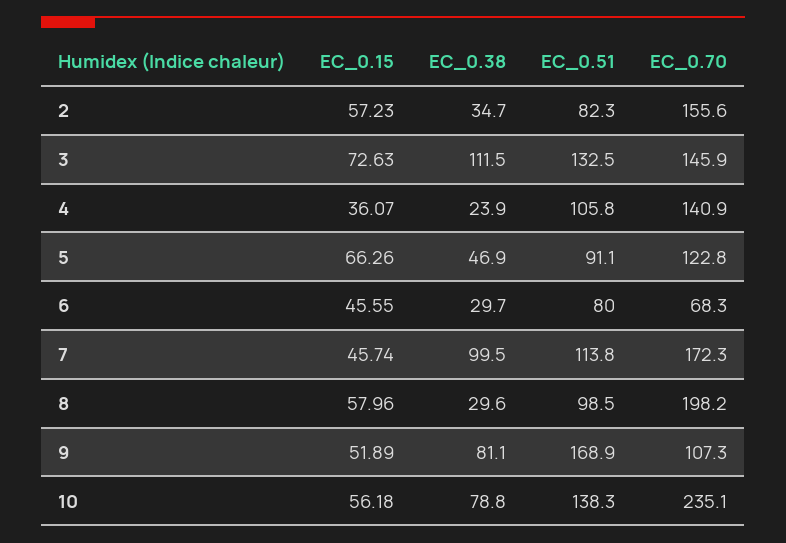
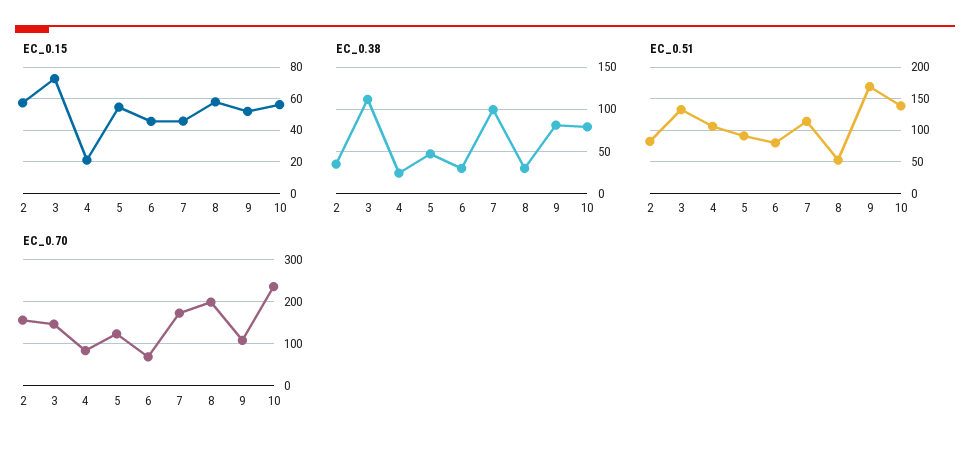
  {
    "EC_0.15": {
      "2": 57.23,
      "3": 72.63,
-     "4": 36.07,
+     "4": 20,
-     "5": 66.26,
+     "5": 55,
      "6": 45.55,
      "7": 45.74,
      "8": 57.96,
      "9": 51.89,
      "10": 56.18
    },
    "EC_0.38": {
      "2": 34.7,
      "3": 111.5,
      "4": 23.9,
      "5": 46.9,
      "6": 29.7,
      "7": 99.5,
      "8": 29.6,
      "9": 81.1,
      "10": 78.8
    },
    "EC_0.51": {
      "2": 82.3,
      "3": 132.5,
      "4": 105.8,
      "5": 91.1,
      "6": 80,
      "7": 113.8,
-     "8": 98.5,
+     "8": 50,
      "9": 168.9,
      "10": 138.3
    },
    "EC_0.70": {
      "2": 155.6,
      "3": 145.9,
-     "4": 140.9,
+     "4": 80,
      "5": 122.8,
      "6": 68.3,
      "7": 172.3,
      "8": 198.2,
      "9": 107.3,
      "10": 235.1
    }
  }

